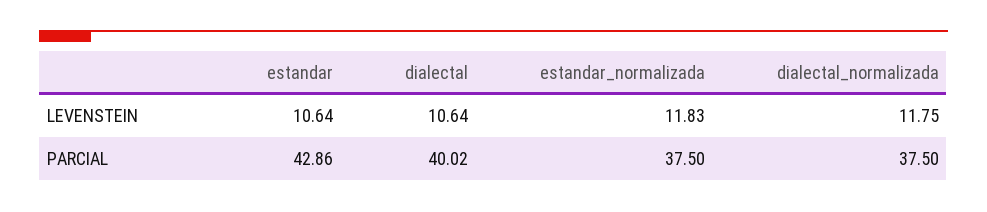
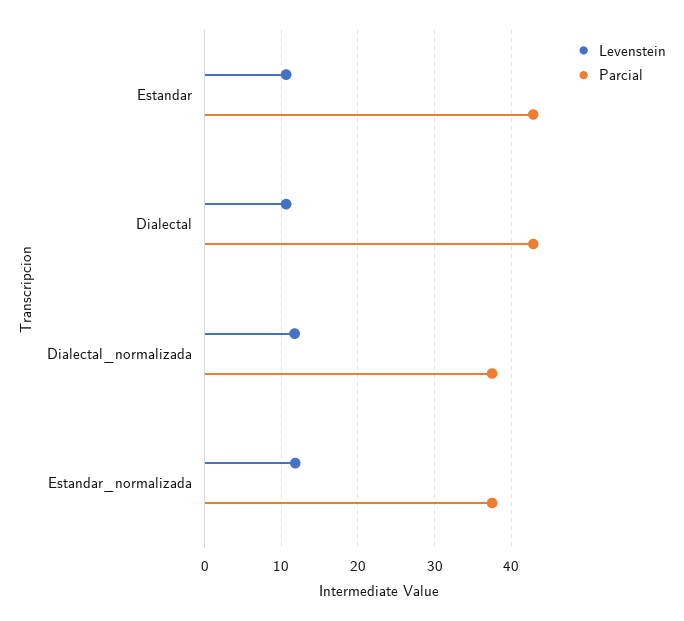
  {
    "LEVENSTEIN": {
      "estandar": 10.64,
      "dialectal": 10.64,
      "estandar_normalizada": 11.83,
      "dialectal_normalizada": 11.75
    },
    "PARCIAL": {
      "estandar": 42.86,
-     "dialectal": 40.02,
+     "dialectal": 43,
      "estandar_normalizada": 37.5,
      "dialectal_normalizada": 37.5
    }
  }

